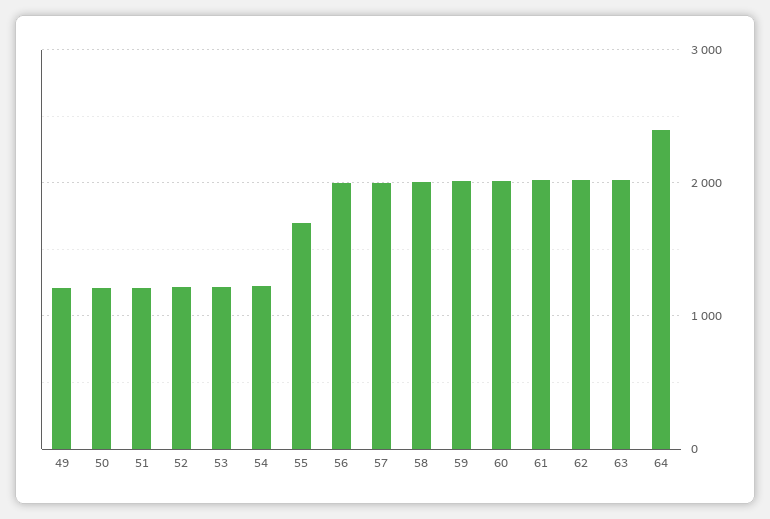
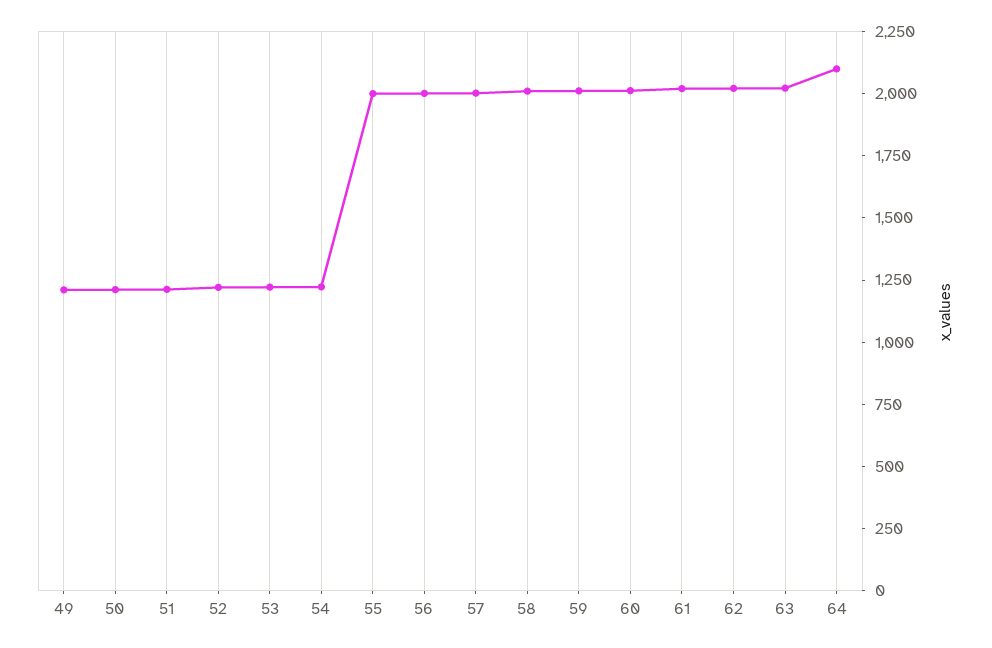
  {
    "49": 1200,
    "50": 1200,
    "51": 1200,
    "52": 1200,
    "53": 1200,
    "54": 1200,
-   "55": 1700,
+   "55": 2000,
    "56": 2000,
    "57": 2000,
    "58": 2000,
    "59": 2000,
    "60": 2000,
    "61": 2000,
    "62": 2000,
    "63": 2000,
-   "64": 2400
+   "64": 2100
  }

